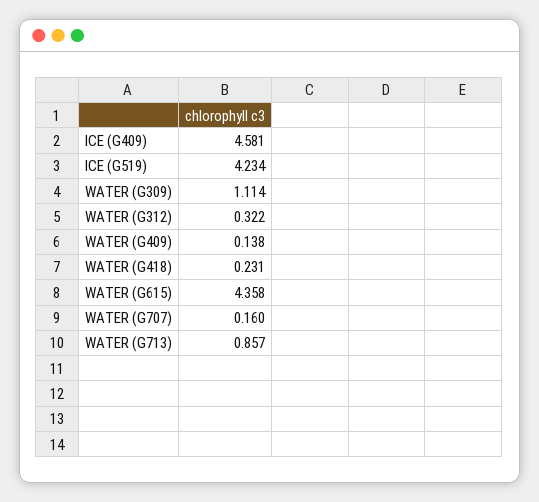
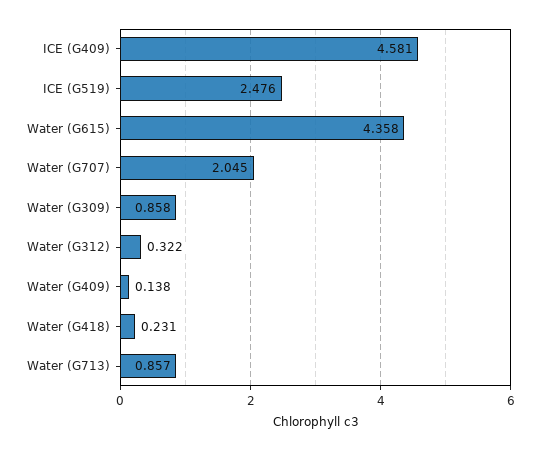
  {
    "ICE (G409)": 4.581,
-   "ICE (G519)": 4.234,
+   "ICE (G519)": 2.476,
-   "WATER (G309)": 1.114,
+   "WATER (G309)": 0.858,
    "WATER (G312)": 0.322,
    "WATER (G409)": 0.138,
    "WATER (G418)": 0.231,
    "WATER (G615)": 4.358,
-   "WATER (G707)": 0.16,
+   "WATER (G707)": 2.045,
    "WATER (G713)": 0.857
  }

